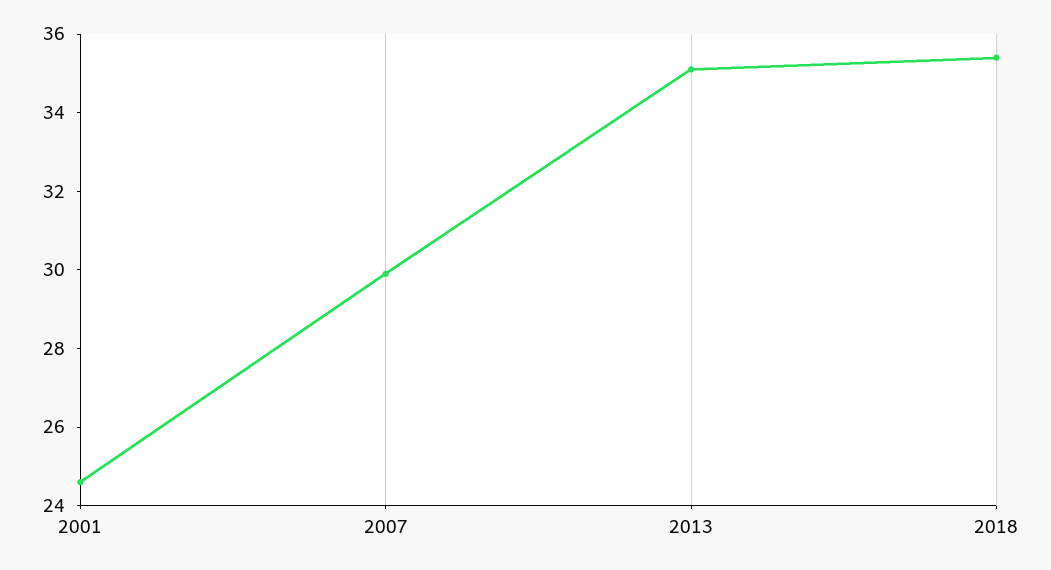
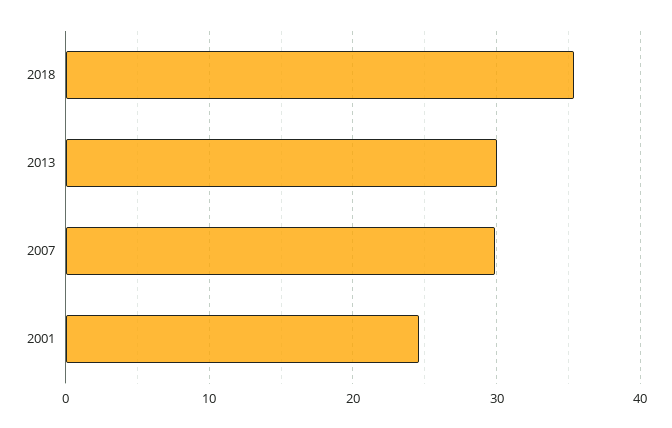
  {
    "2001": 24.5,
    "2007": 30,
-   "2013": 35,
+   "2013": 30,
    "2018": 35.5
  }

